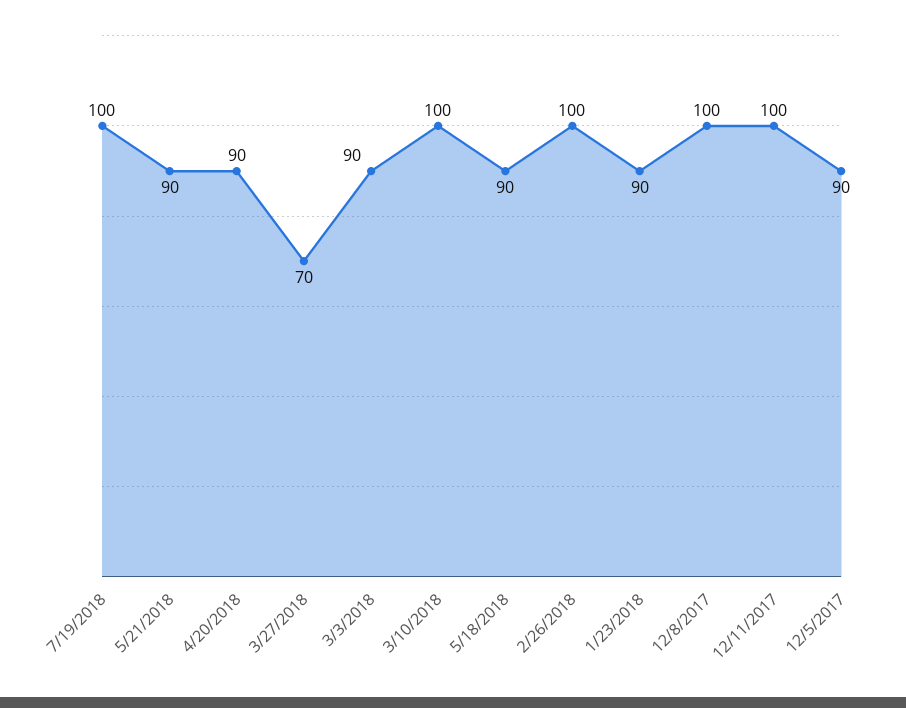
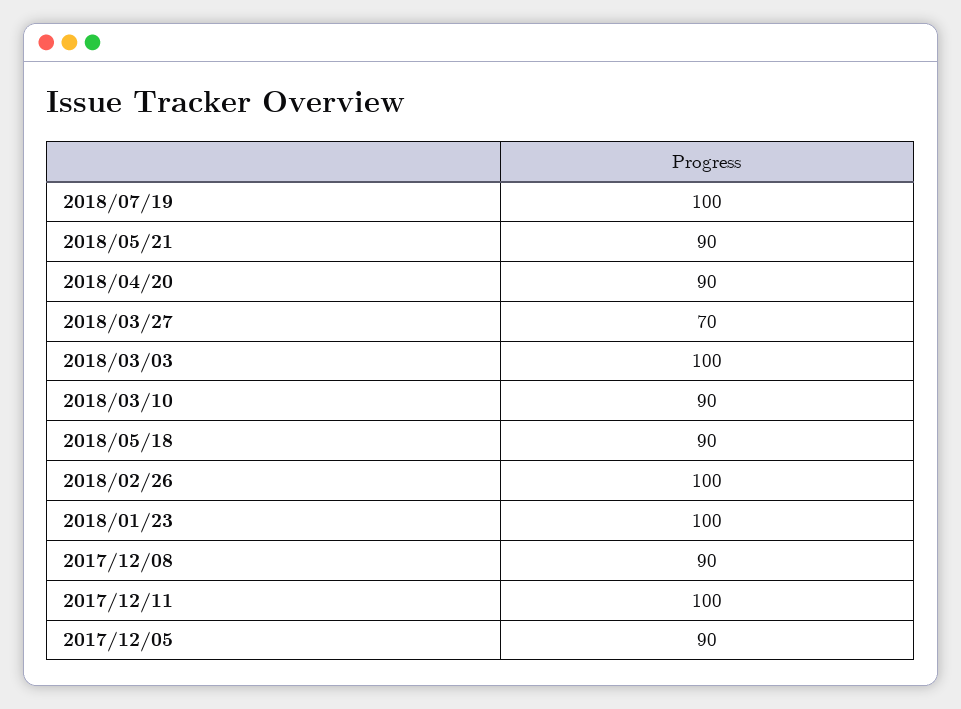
  {
    "7/19/2018": 100,
    "5/21/2018": 90,
    "4/20/2018": 90,
    "3/27/2018": 70,
-   "3/3/2018": 90,
+   "3/3/2018": 100,
-   "3/10/2018": 100,
+   "3/10/2018": 90,
    "5/18/2018": 90,
    "2/26/2018": 100,
-   "1/23/2018": 90,
+   "1/23/2018": 100,
-   "12/8/2017": 100,
+   "12/8/2017": 90,
    "12/11/2017": 100,
    "12/5/2017": 90
  }

